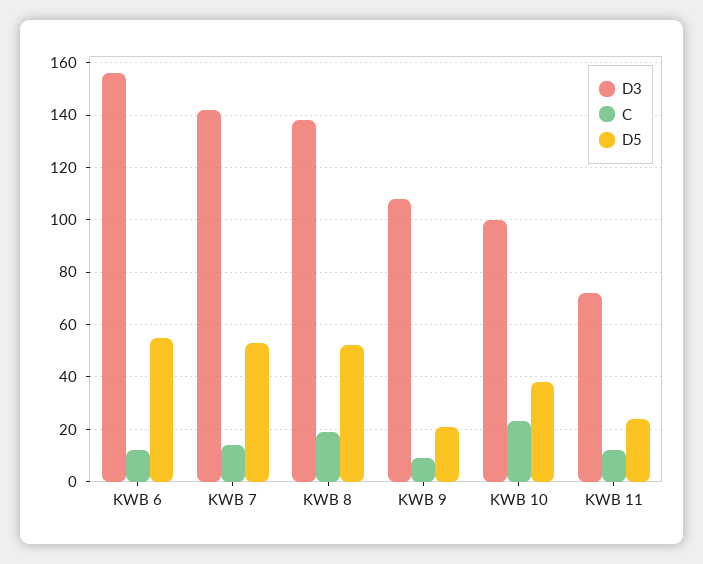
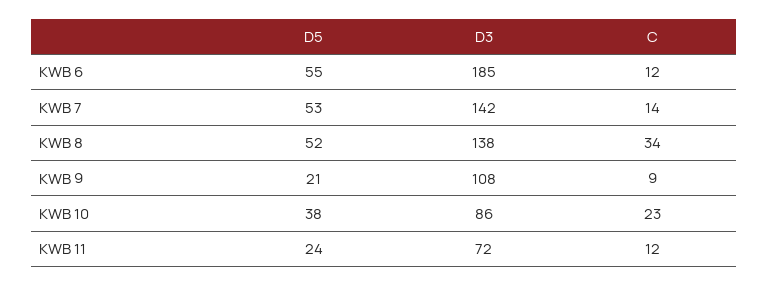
  {
    "D3": {
-     "KWB 6": 155,
+     "KWB 6": 185,
      "KWB 7": 142,
      "KWB 8": 138,
      "KWB 9": 108,
-     "KWB 10": 100,
+     "KWB 10": 86,
      "KWB 11": 72
    },
    "C": {
      "KWB 6": 12,
      "KWB 7": 14,
-     "KWB 8": 20,
+     "KWB 8": 34,
      "KWB 9": 9,
      "KWB 10": 23,
      "KWB 11": 12
    },
    "D5": {
      "KWB 6": 55,
      "KWB 7": 53,
      "KWB 8": 52,
      "KWB 9": 21,
      "KWB 10": 38,
      "KWB 11": 24
    }
  }

